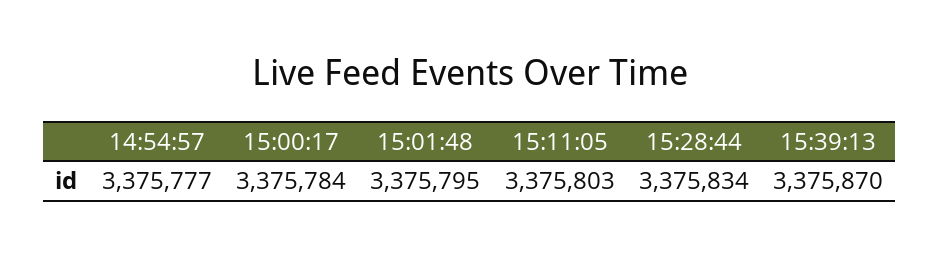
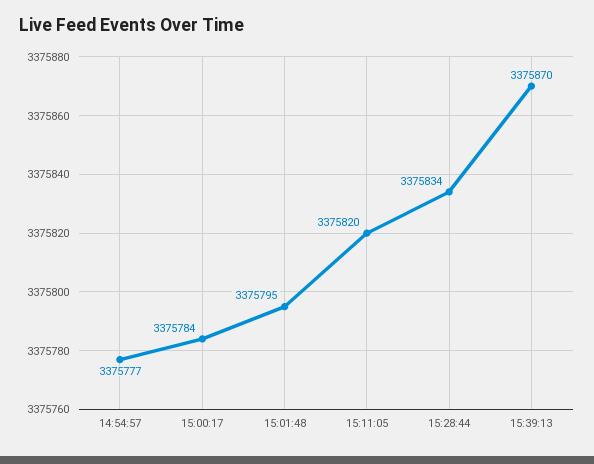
  {
    "14:54:57": 3375777,
    "15:00:17": 3375784,
    "15:01:48": 3375795,
-   "15:11:05": 3375803,
+   "15:11:05": 3375820,
    "15:28:44": 3375834,
    "15:39:13": 3375870
  }

